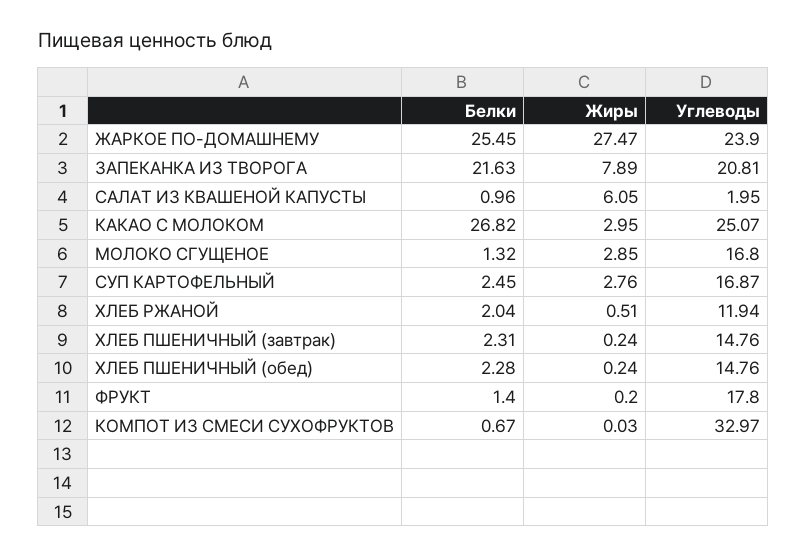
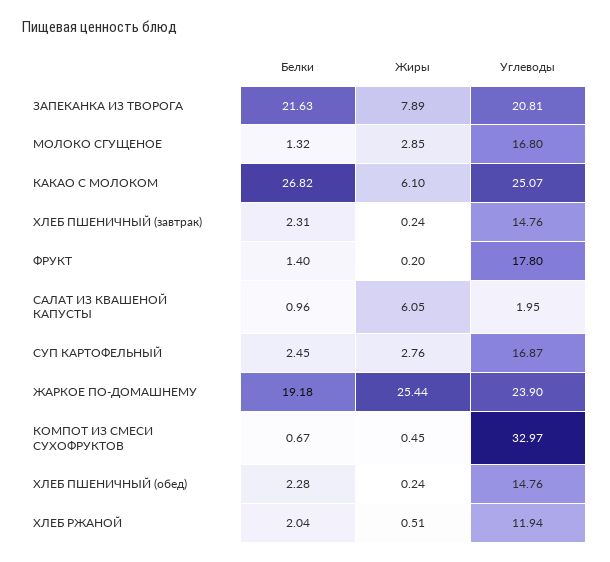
  {
    "Белки": {
-     "ЖАРКОЕ ПО-ДОМАШНЕМУ": 25.45,
+     "ЖАРКОЕ ПО-ДОМАШНЕМУ": 19.18,
      "ЗАПЕКАНКА ИЗ ТВОРОГА": 21.63,
      "САЛАТ ИЗ КВАШЕНОЙ КАПУСТЫ": 0.96,
      "КАКАО С МОЛОКОМ": 26.82,
      "МОЛОКО СГУЩЕНОЕ": 1.32,
      "СУП КАРТОФЕЛЬНЫЙ": 2.45,
      "ХЛЕБ РЖАНОЙ": 2.04,
      "ХЛЕБ ПШЕНИЧНЫЙ (завтрак)": 2.31,
      "ХЛЕБ ПШЕНИЧНЫЙ (обед)": 2.28,
      "ФРУКТ": 1.4,
      "КОМПОТ ИЗ СМЕСИ СУХОФРУКТОВ": 0.67
    },
    "Жиры": {
-     "ЖАРКОЕ ПО-ДОМАШНЕМУ": 27.47,
+     "ЖАРКОЕ ПО-ДОМАШНЕМУ": 25.44,
      "ЗАПЕКАНКА ИЗ ТВОРОГА": 7.89,
      "САЛАТ ИЗ КВАШЕНОЙ КАПУСТЫ": 6.05,
-     "КАКАО С МОЛОКОМ": 2.95,
+     "КАКАО С МОЛОКОМ": 6.1,
      "МОЛОКО СГУЩЕНОЕ": 2.85,
      "СУП КАРТОФЕЛЬНЫЙ": 2.76,
      "ХЛЕБ РЖАНОЙ": 0.51,
      "ХЛЕБ ПШЕНИЧНЫЙ (завтрак)": 0.24,
      "ХЛЕБ ПШЕНИЧНЫЙ (обед)": 0.24,
      "ФРУКТ": 0.2,
-     "КОМПОТ ИЗ СМЕСИ СУХОФРУКТОВ": 0.03
+     "КОМПОТ ИЗ СМЕСИ СУХОФРУКТОВ": 0.45
    },
    "Углеводы": {
      "ЖАРКОЕ ПО-ДОМАШНЕМУ": 23.9,
      "ЗАПЕКАНКА ИЗ ТВОРОГА": 20.81,
      "САЛАТ ИЗ КВАШЕНОЙ КАПУСТЫ": 1.95,
      "КАКАО С МОЛОКОМ": 25.07,
      "МОЛОКО СГУЩЕНОЕ": 16.8,
      "СУП КАРТОФЕЛЬНЫЙ": 16.87,
      "ХЛЕБ РЖАНОЙ": 11.94,
      "ХЛЕБ ПШЕНИЧНЫЙ (завтрак)": 14.76,
      "ХЛЕБ ПШЕНИЧНЫЙ (обед)": 14.76,
      "ФРУКТ": 17.8,
      "КОМПОТ ИЗ СМЕСИ СУХОФРУКТОВ": 32.97
    }
  }

